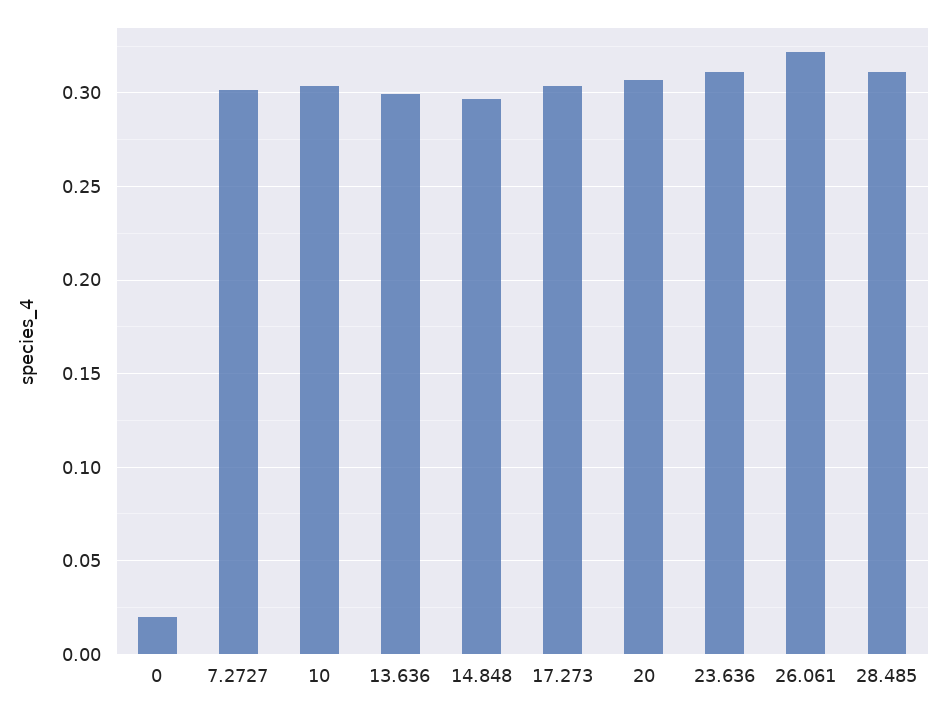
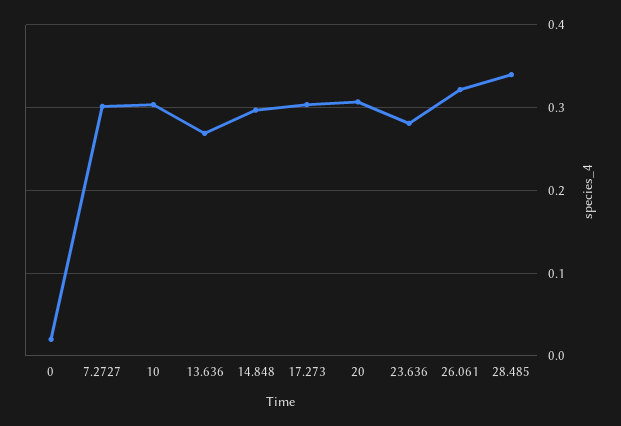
  {
    "0": 0.02,
    "7.2727": 0.3,
    "10": 0.305,
-   "13.636": 0.3,
+   "13.636": 0.27,
    "14.848": 0.295,
    "17.273": 0.305,
    "20": 0.305,
-   "23.636": 0.31,
+   "23.636": 0.28,
    "26.061": 0.32,
-   "28.485": 0.31
+   "28.485": 0.34
  }

